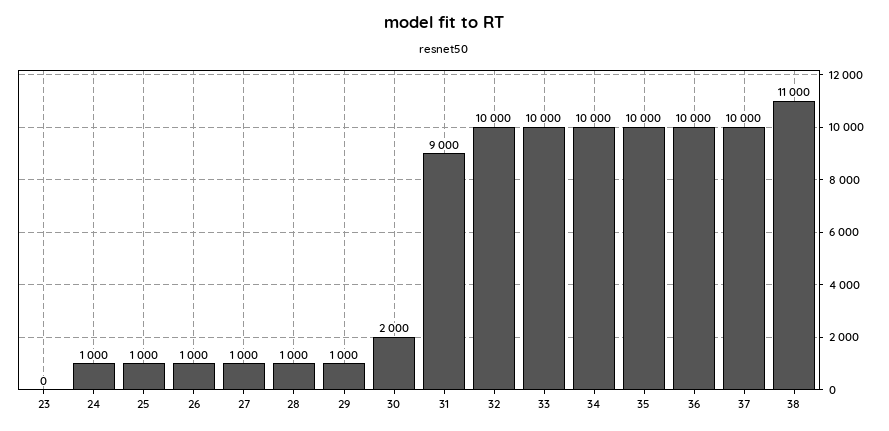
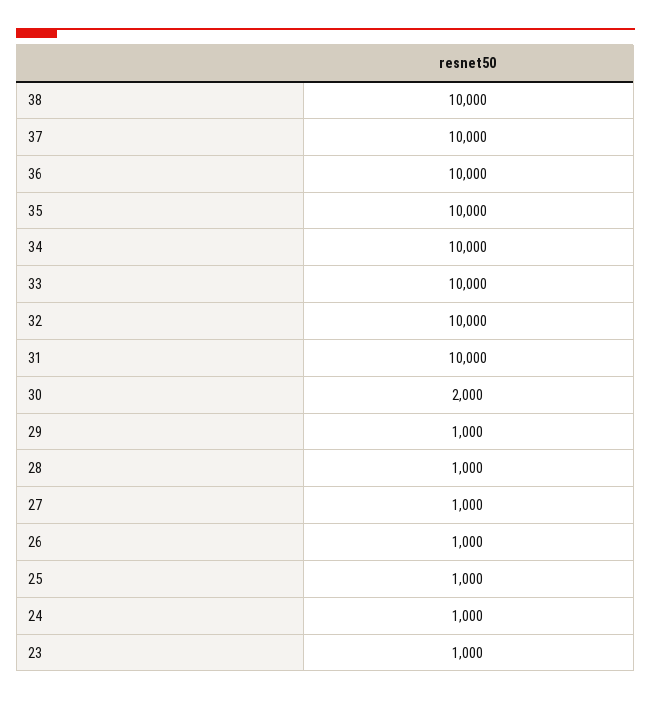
  {
-   "23": 0,
+   "23": 1000,
    "24": 1000,
    "25": 1000,
    "26": 1000,
    "27": 1000,
    "28": 1000,
    "29": 1000,
    "30": 2000,
-   "31": 9000,
+   "31": 10000,
    "32": 10000,
    "33": 10000,
    "34": 10000,
    "35": 10000,
    "36": 10000,
    "37": 10000,
-   "38": 11000
+   "38": 10000
  }

